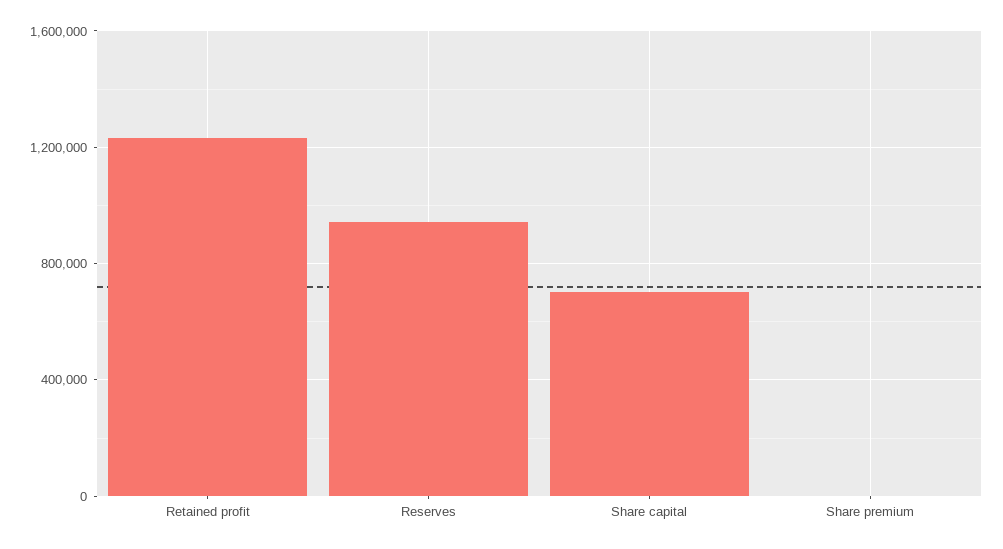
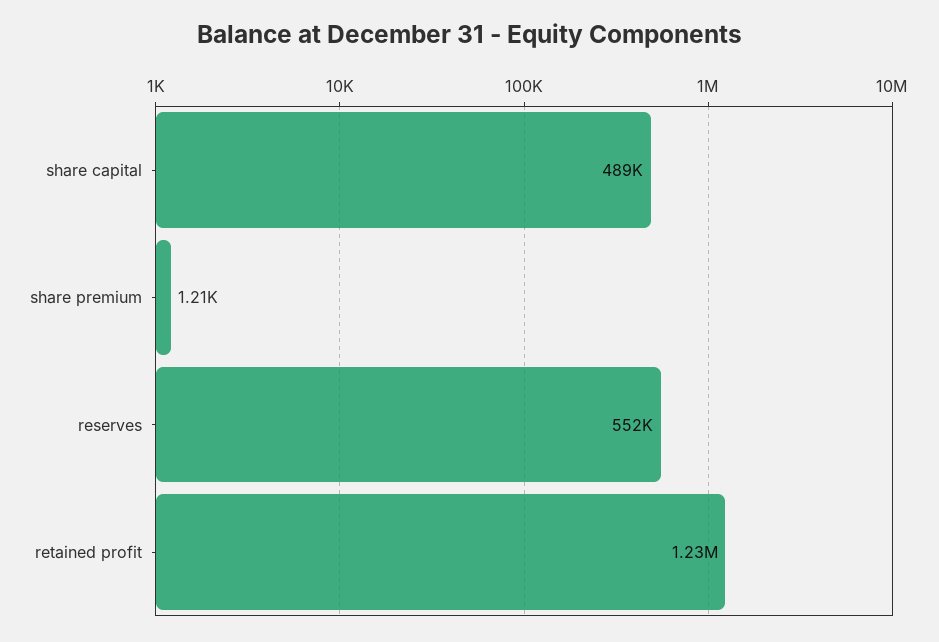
  {
    "Retained profit": 1230000,
-   "Reserves": 950000,
+   "Reserves": 552000,
-   "Share capital": 700000,
+   "Share capital": 489000,
    "Share premium": 1210
  }

